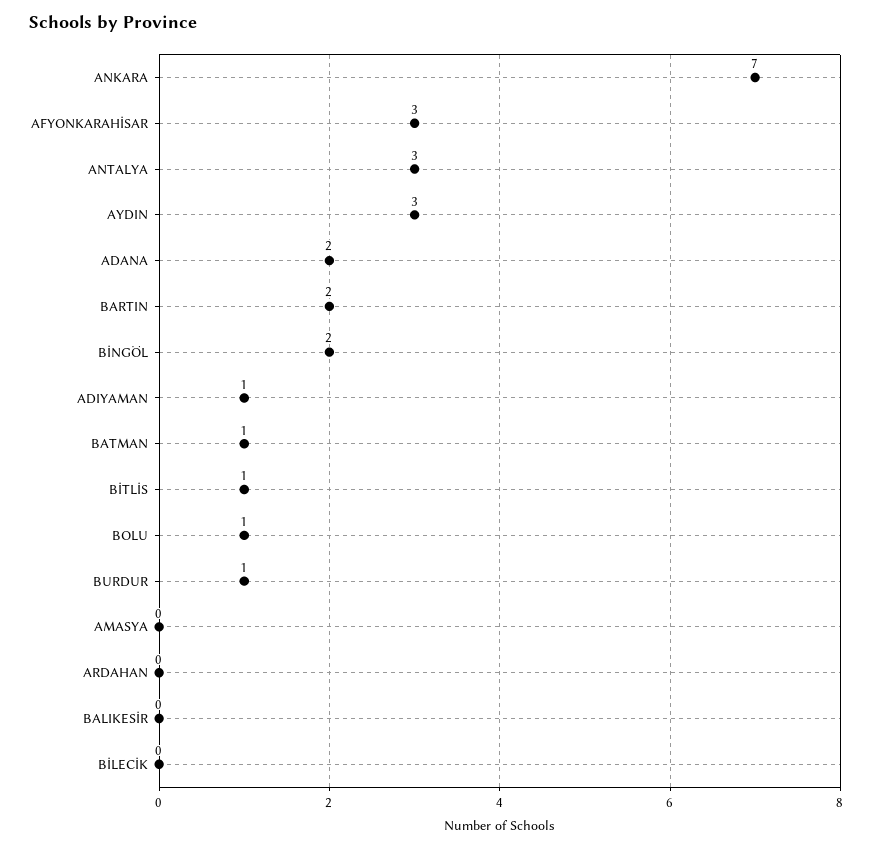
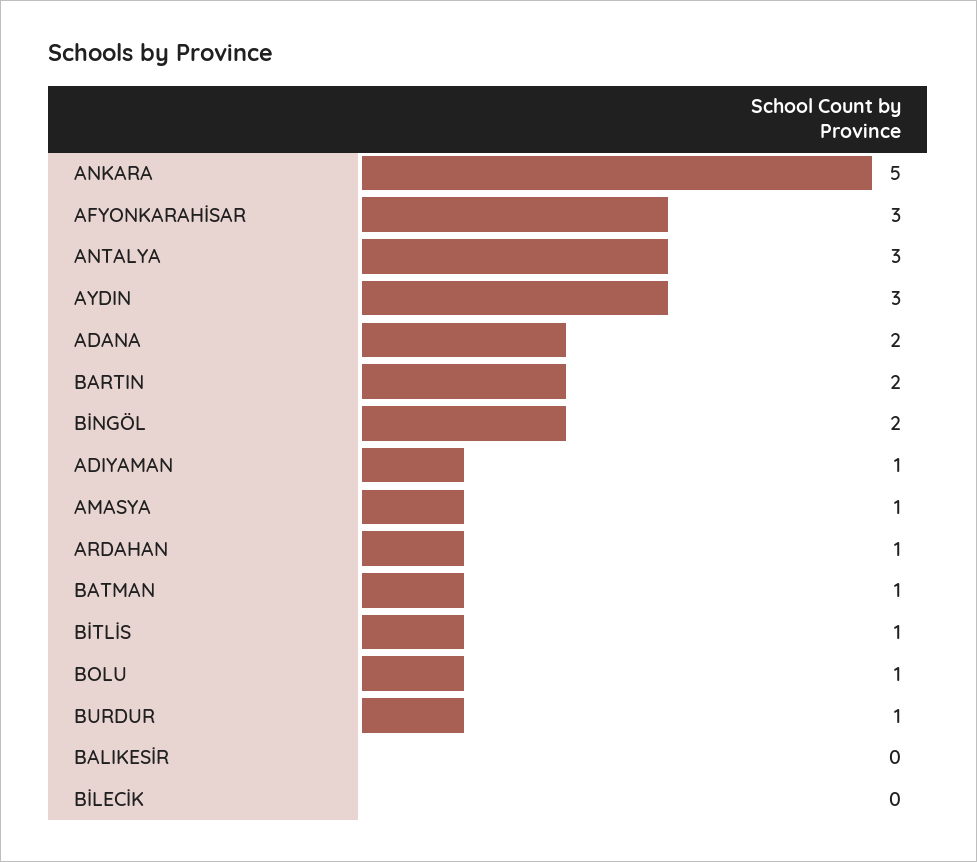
  {
-   "ANKARA": 7,
+   "ANKARA": 5,
    "AFYONKARAHİSAR": 3,
    "ANTALYA": 3,
    "AYDIN": 3,
    "ADANA": 2,
    "BARTIN": 2,
    "BİNGÖL": 2,
    "ADIYAMAN": 1,
    "BATMAN": 1,
    "BİTLİS": 1,
    "BOLU": 1,
    "BURDUR": 1,
-   "AMASYA": 0,
+   "AMASYA": 1,
-   "ARDAHAN": 0,
+   "ARDAHAN": 1,
    "BALIKESİR": 0,
    "BİLECİK": 0
  }

